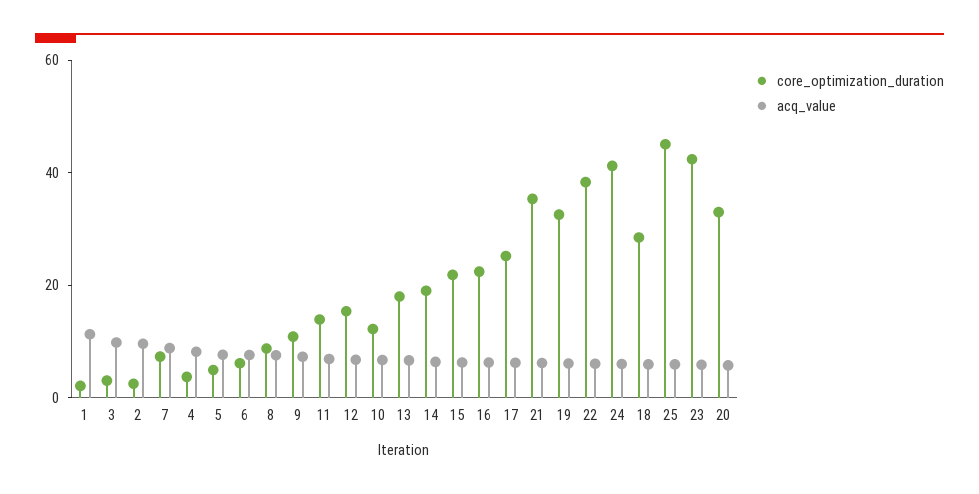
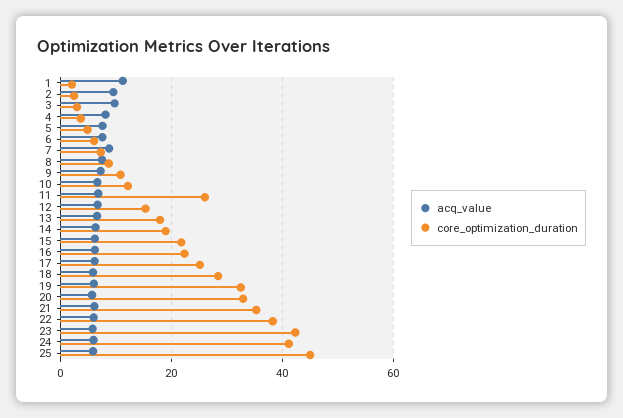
  {
    "core_optimization_duration": {
      "1": 2,
      "3": 4,
      "2": 2,
      "7": 8,
      "4": 4,
      "5": 4,
      "6": 6,
      "8": 8,
      "9": 10,
-     "11": 15,
+     "11": 26,
      "12": 16,
      "10": 12,
      "13": 18,
      "14": 18,
      "15": 22,
      "16": 22,
      "17": 26,
      "21": 36,
      "19": 32,
      "22": 38,
      "24": 42,
      "18": 28,
      "25": 46,
      "23": 42,
      "20": 32
    },
    "acq_value": {
      "1": 12,
      "3": 10,
      "2": 10,
      "7": 8,
      "4": 8,
      "5": 8,
      "6": 8,
      "8": 8,
      "9": 8,
      "11": 6,
      "12": 6,
      "10": 6,
      "13": 6,
      "14": 6,
      "15": 6,
      "16": 6,
      "17": 6,
      "21": 6,
      "19": 6,
      "22": 6,
      "24": 6,
      "18": 6,
      "25": 6,
      "23": 6,
      "20": 6
    }
  }

